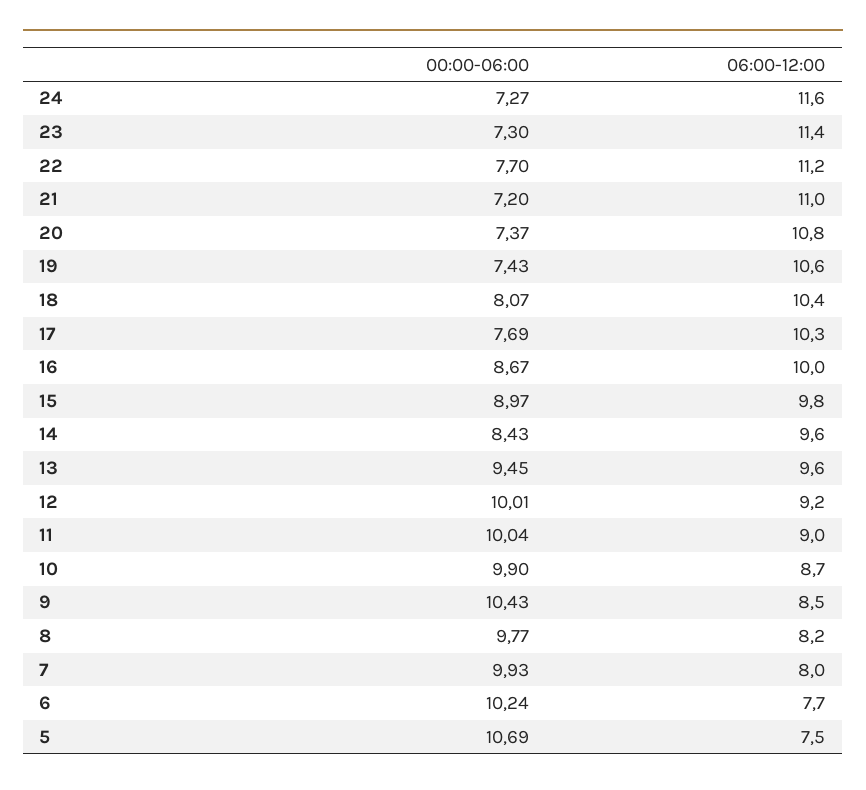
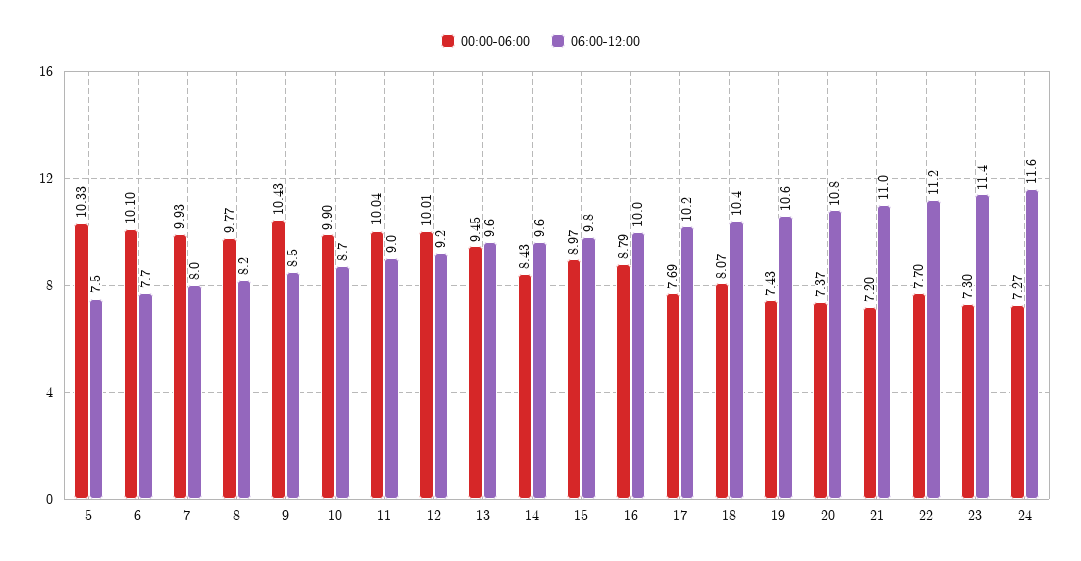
  {
    "00:00-06:00": {
      "24": 7.27,
      "23": 7.3,
      "22": 7.7,
      "21": 7.2,
      "20": 7.37,
      "19": 7.43,
      "18": 8.07,
      "17": 7.69,
-     "16": 8.67,
+     "16": 8.79,
      "15": 8.97,
      "14": 8.43,
      "13": 9.45,
      "12": 10.01,
      "11": 10.04,
      "10": 9.9,
      "9": 10.43,
      "8": 9.77,
      "7": 9.93,
-     "6": 10.24,
+     "6": 10.1,
-     "5": 10.69
+     "5": 10.33
    },
    "06:00-12:00": {
      "24": 11.6,
      "23": 11.4,
      "22": 11.2,
      "21": 11,
      "20": 10.8,
      "19": 10.6,
      "18": 10.4,
-     "17": 10.3,
+     "17": 10.2,
      "16": 10,
      "15": 9.8,
      "14": 9.6,
      "13": 9.6,
      "12": 9.2,
      "11": 9,
      "10": 8.7,
      "9": 8.5,
      "8": 8.2,
      "7": 8,
      "6": 7.7,
      "5": 7.5
    }
  }

